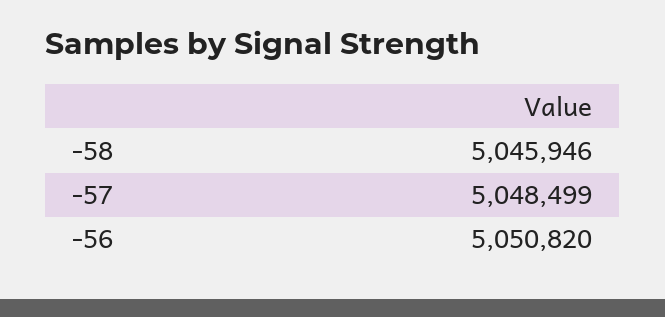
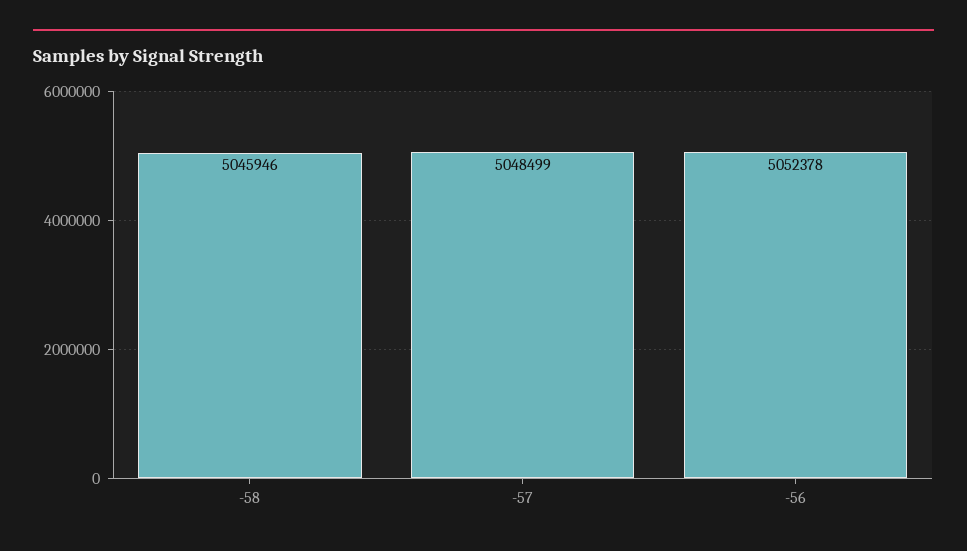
  {
    "-58": 5045946,
    "-57": 5048499,
-   "-56": 5050820
+   "-56": 5052378
  }

